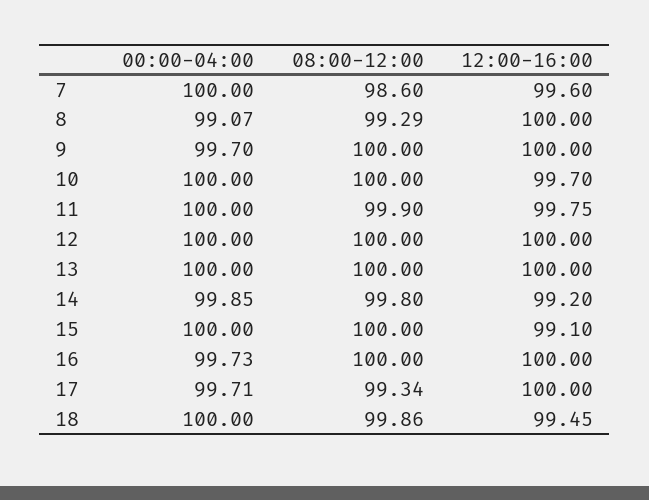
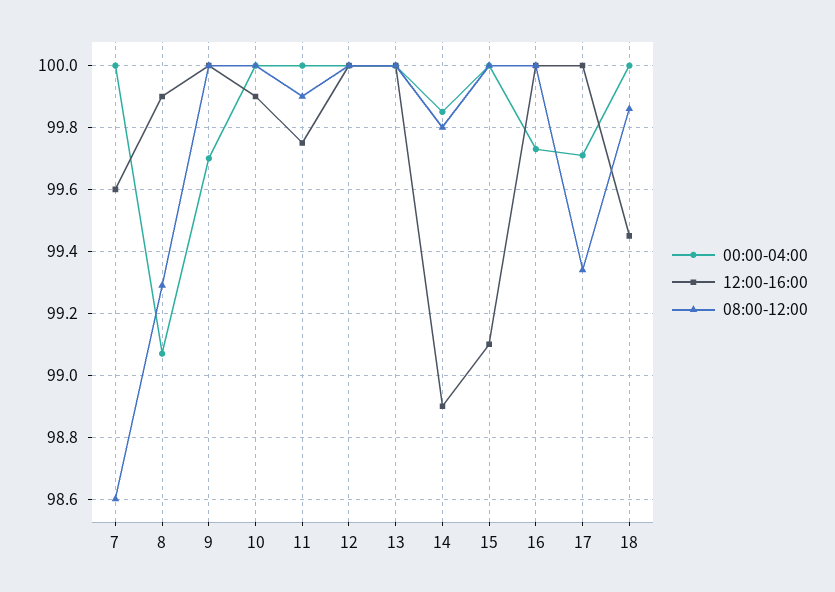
  {
    "00:00-04:00": {
      "7": 100,
      "8": 99.07,
      "9": 99.7,
      "10": 100,
      "11": 100,
      "12": 100,
      "13": 100,
      "14": 99.85,
      "15": 100,
      "16": 99.73,
      "17": 99.71,
      "18": 100
    },
    "08:00-12:00": {
      "7": 98.6,
      "8": 99.29,
      "9": 100,
      "10": 100,
      "11": 99.9,
      "12": 100,
      "13": 100,
      "14": 99.8,
      "15": 100,
      "16": 100,
      "17": 99.34,
      "18": 99.86
    },
    "12:00-16:00": {
      "7": 99.6,
-     "8": 100,
+     "8": 99.9,
      "9": 100,
-     "10": 99.7,
+     "10": 99.9,
      "11": 99.75,
      "12": 100,
      "13": 100,
-     "14": 99.2,
+     "14": 98.9,
      "15": 99.1,
      "16": 100,
      "17": 100,
      "18": 99.45
    }
  }

